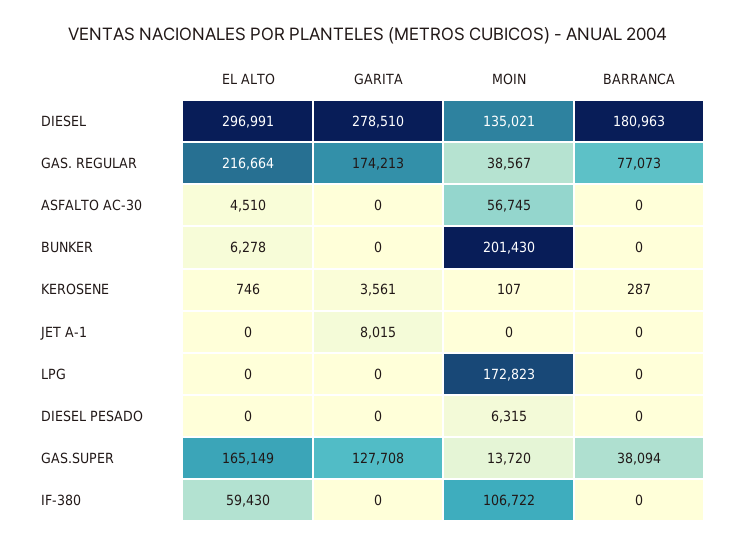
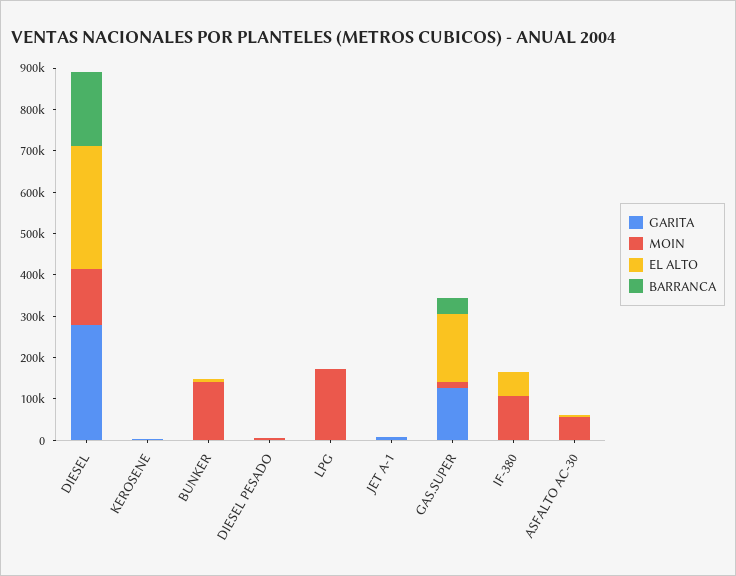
  {
    "EL ALTO": {
      "DIESEL": 296991,
-     "GAS. REGULAR": 216664,
      "ASFALTO AC-30": 4510,
      "BUNKER": 6278,
      "KEROSENE": 746,
      "JET A-1": 0,
      "LPG": 0,
      "DIESEL PESADO": 0,
      "GAS.SUPER": 165149,
      "IF-380": 59430
    },
    "GARITA": {
      "DIESEL": 278510,
-     "GAS. REGULAR": 174213,
      "ASFALTO AC-30": 0,
      "BUNKER": 0,
      "KEROSENE": 3561,
      "JET A-1": 8015,
      "LPG": 0,
      "DIESEL PESADO": 0,
      "GAS.SUPER": 127708,
      "IF-380": 0
    },
    "MOIN": {
      "DIESEL": 135021,
-     "GAS. REGULAR": 38567,
      "ASFALTO AC-30": 56745,
-     "BUNKER": 201430,
+     "BUNKER": 140000,
      "KEROSENE": 107,
      "JET A-1": 0,
      "LPG": 172823,
      "DIESEL PESADO": 6315,
      "GAS.SUPER": 13720,
      "IF-380": 106722
    },
    "BARRANCA": {
      "DIESEL": 180963,
-     "GAS. REGULAR": 77073,
      "ASFALTO AC-30": 0,
      "BUNKER": 0,
      "KEROSENE": 287,
      "JET A-1": 0,
      "LPG": 0,
      "DIESEL PESADO": 0,
      "GAS.SUPER": 38094,
      "IF-380": 0
    }
  }

